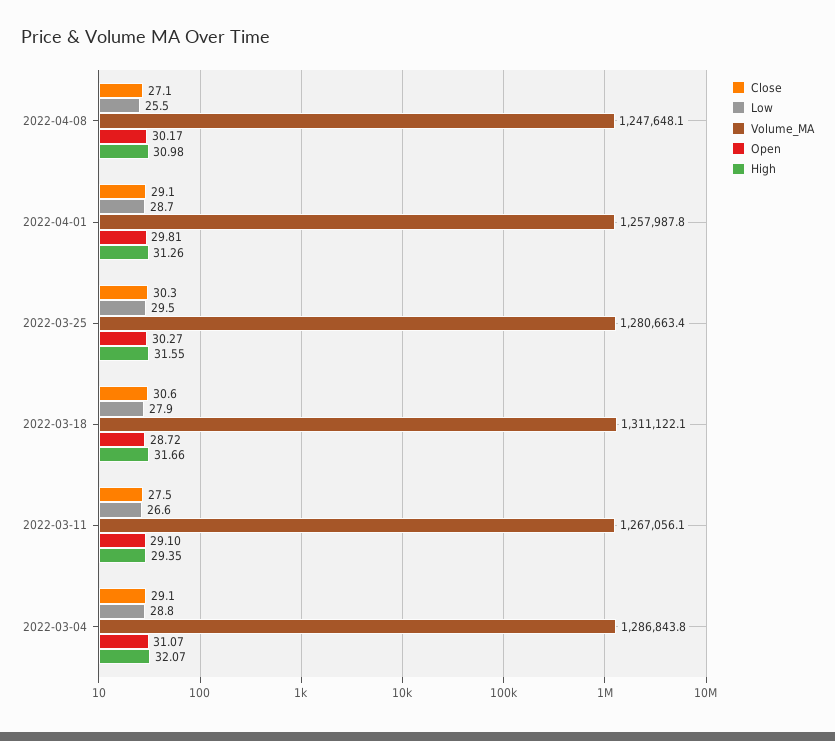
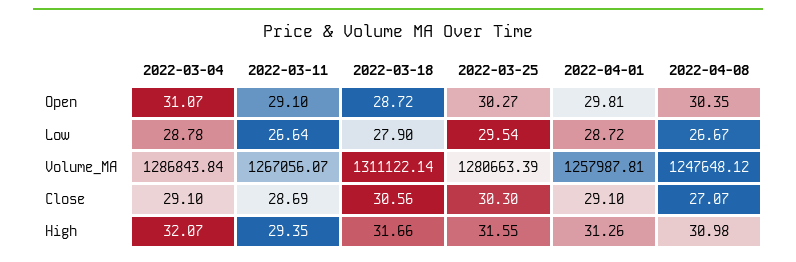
  {
    "Close": {
      "2022-04-08": 27.07,
      "2022-04-01": 29.1,
      "2022-03-25": 30.3,
      "2022-03-18": 30.56,
-     "2022-03-11": 27.5,
+     "2022-03-11": 28.69,
      "2022-03-04": 29.1
    },
    "Low": {
-     "2022-04-08": 25.5,
+     "2022-04-08": 26.67,
      "2022-04-01": 28.72,
      "2022-03-25": 29.54,
      "2022-03-18": 27.9,
      "2022-03-11": 26.64,
      "2022-03-04": 28.78
    },
    "Volume_MA": {
      "2022-04-08": 1247648.12,
      "2022-04-01": 1257987.81,
      "2022-03-25": 1280663.39,
      "2022-03-18": 1311122.14,
      "2022-03-11": 1267056.07,
      "2022-03-04": 1286843.84
    },
    "Open": {
-     "2022-04-08": 30.17,
+     "2022-04-08": 30.35,
      "2022-04-01": 29.81,
      "2022-03-25": 30.27,
      "2022-03-18": 28.72,
      "2022-03-11": 29.1,
      "2022-03-04": 31.07
    },
    "High": {
      "2022-04-08": 30.98,
      "2022-04-01": 31.26,
      "2022-03-25": 31.55,
      "2022-03-18": 31.66,
      "2022-03-11": 29.35,
      "2022-03-04": 32.07
    }
  }

